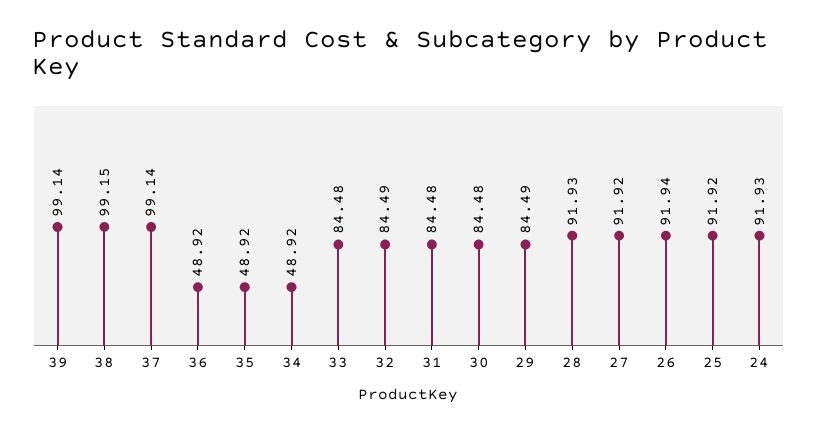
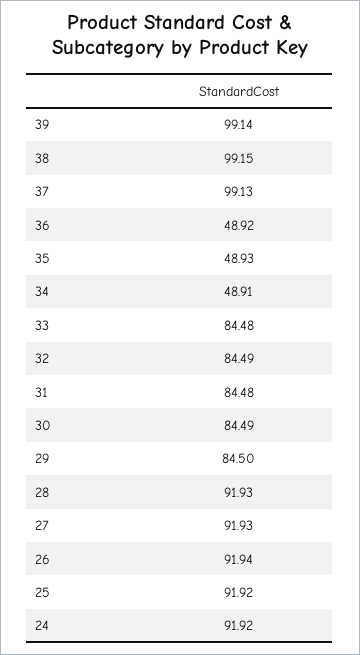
  {
    "39": 99.14,
    "38": 99.15,
-   "37": 99.14,
+   "37": 99.13,
    "36": 48.92,
-   "35": 48.92,
+   "35": 48.93,
-   "34": 48.92,
+   "34": 48.91,
    "33": 84.48,
    "32": 84.49,
    "31": 84.48,
-   "30": 84.48,
+   "30": 84.49,
-   "29": 84.49,
+   "29": 84.5,
    "28": 91.93,
-   "27": 91.92,
+   "27": 91.93,
    "26": 91.94,
    "25": 91.92,
-   "24": 91.93
+   "24": 91.92
  }

